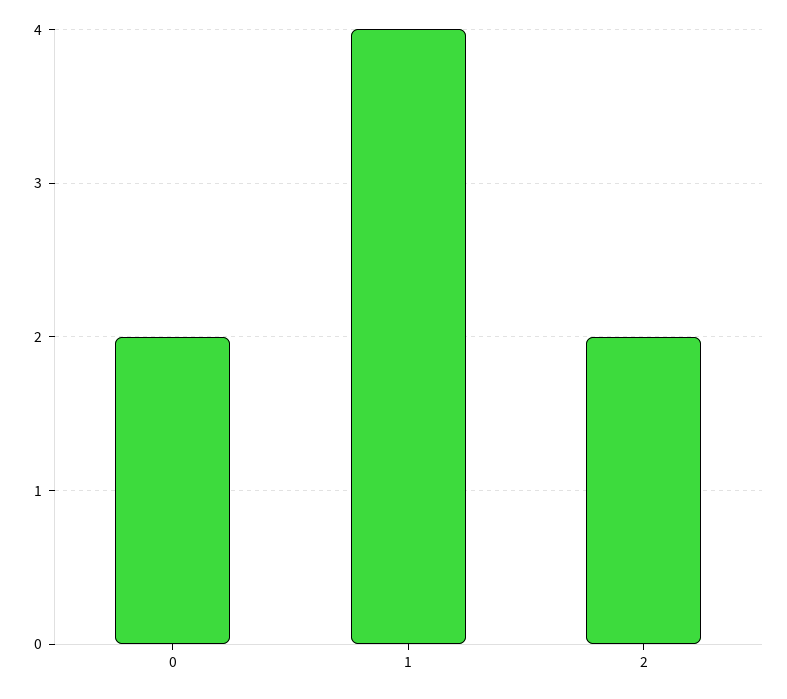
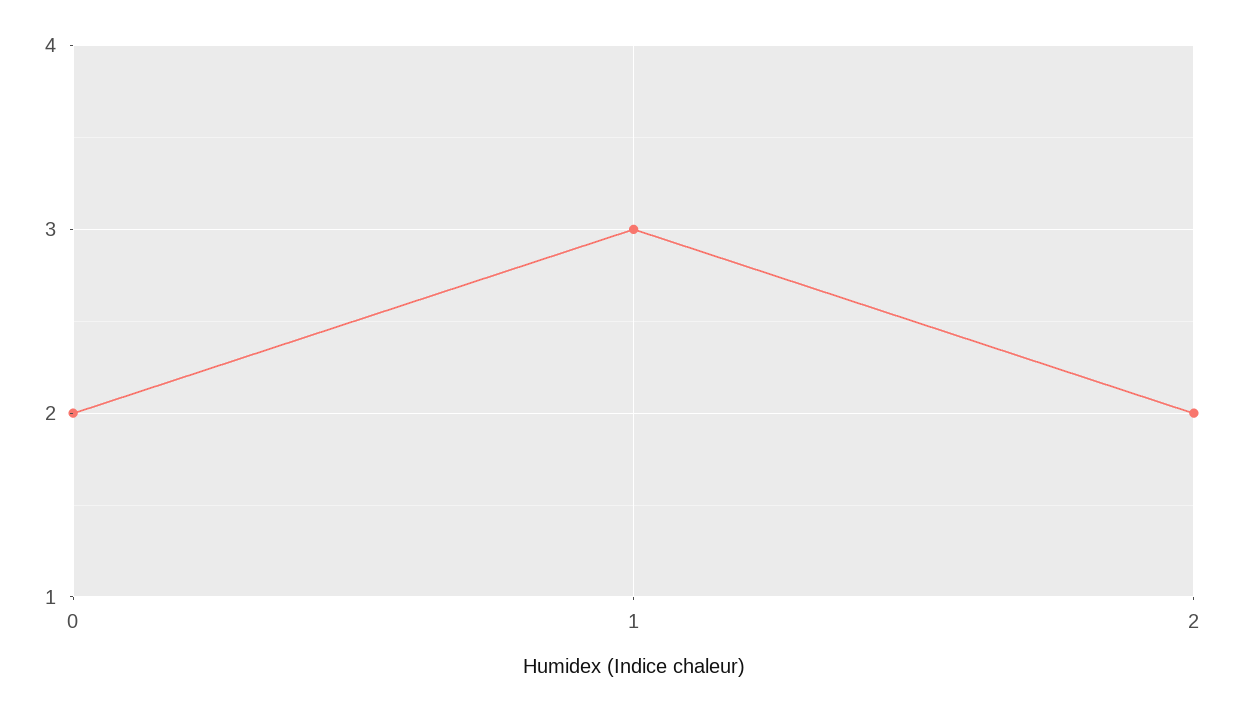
  {
    "0": 2,
-   "1": 4,
+   "1": 3,
    "2": 2
  }

